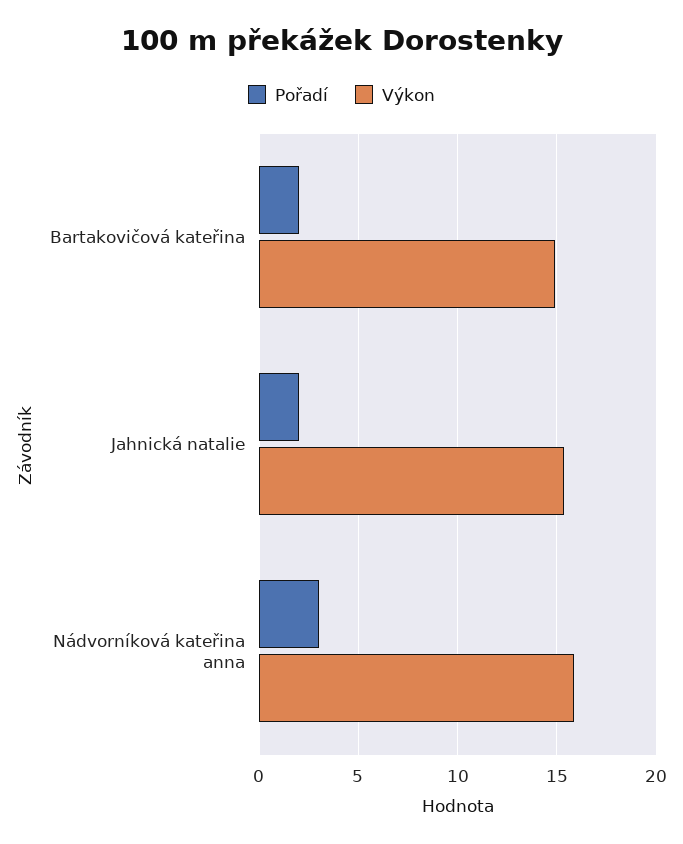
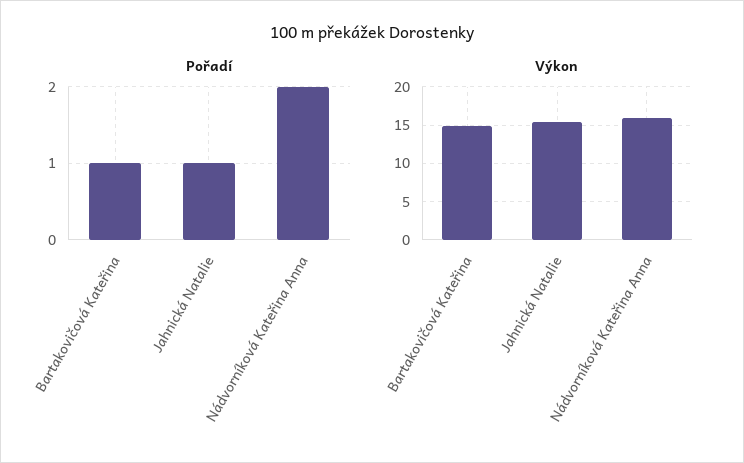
  {
    "Pořadí": {
-     "Bartakovičová kateřina": 2,
+     "Bartakovičová kateřina": 1,
-     "Jahnická natalie": 2,
+     "Jahnická natalie": 1,
-     "Nádvorníková kateřina anna": 3
+     "Nádvorníková kateřina anna": 2
    },
    "Výkon": {
      "Bartakovičová kateřina": 15,
      "Jahnická natalie": 15.5,
      "Nádvorníková kateřina anna": 16
    }
  }

